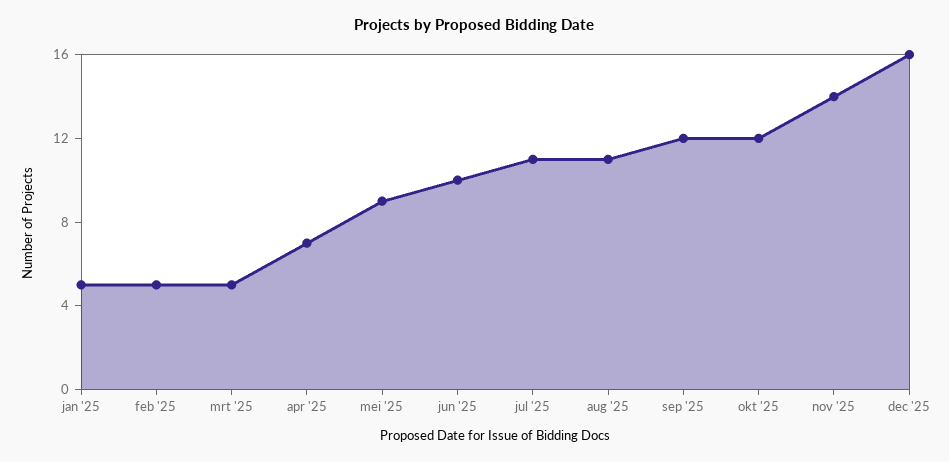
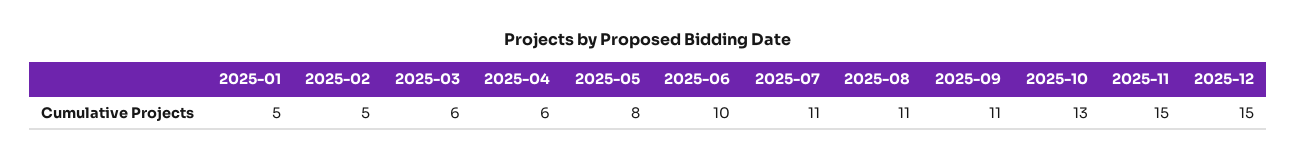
  {
    "jan '25": 5,
    "feb '25": 5,
-   "mrt '25": 5,
+   "mrt '25": 6,
-   "apr '25": 7,
+   "apr '25": 6,
-   "mei '25": 9,
+   "mei '25": 8,
    "jun '25": 10,
    "jul '25": 11,
    "aug '25": 11,
-   "sep '25": 12,
+   "sep '25": 11,
-   "okt '25": 12,
+   "okt '25": 13,
-   "nov '25": 14,
+   "nov '25": 15,
-   "dec '25": 16
+   "dec '25": 15
  }

